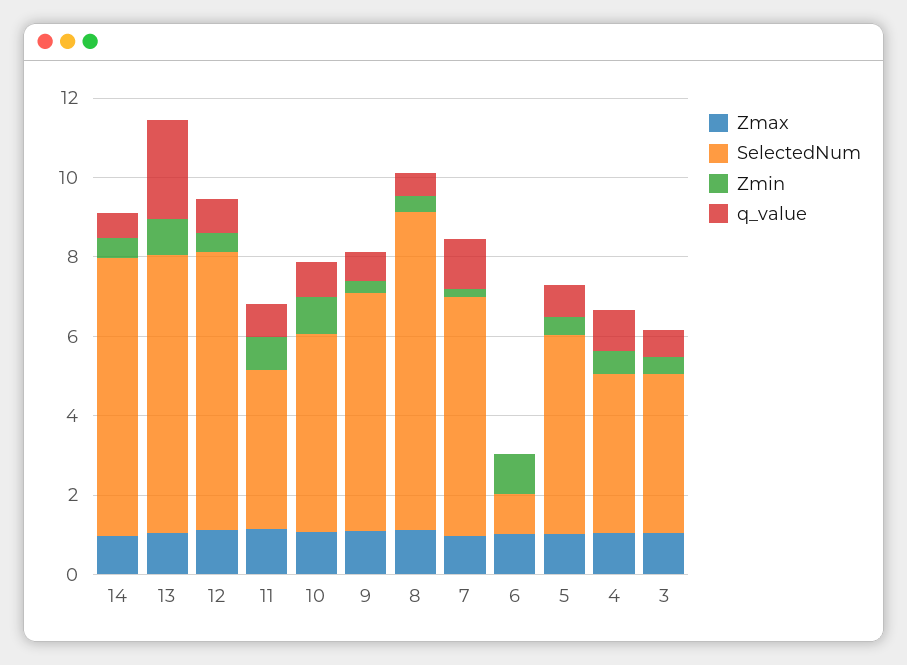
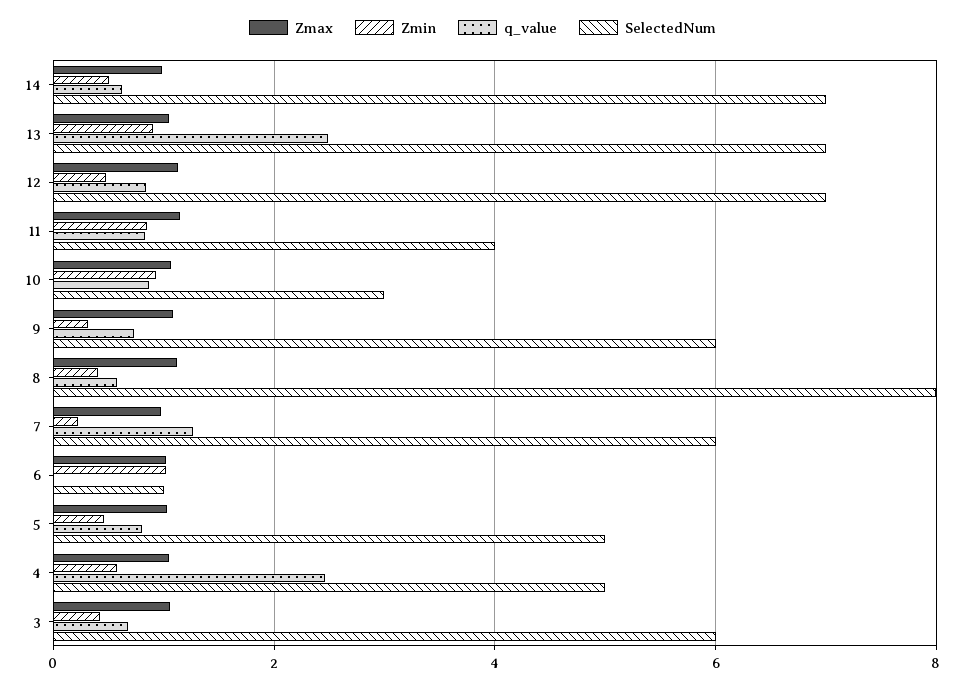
  {
    "Zmax": {
      "14": 1,
      "13": 1,
      "12": 1.2,
      "11": 1.2,
      "10": 1,
      "9": 1,
      "8": 1.2,
      "7": 1,
      "6": 1,
      "5": 1,
      "4": 1,
      "3": 1
    },
    "SelectedNum": {
      "14": 7,
      "13": 7,
      "12": 7,
      "11": 4,
-     "10": 5,
+     "10": 3,
      "9": 6,
      "8": 8,
      "7": 6,
      "6": 1,
      "5": 5,
-     "4": 4,
+     "4": 5,
-     "3": 4
+     "3": 6
    },
    "Zmin": {
      "14": 0.6,
      "13": 1,
      "12": 0.4,
      "11": 0.8,
      "10": 1,
      "9": 0.4,
      "8": 0.4,
      "7": 0.2,
      "6": 1,
      "5": 0.4,
      "4": 0.6,
      "3": 0.4
    },
    "q_value": {
      "14": 0.6,
      "13": 2.4,
      "12": 0.8,
      "11": 0.8,
      "10": 0.8,
      "9": 0.8,
      "8": 0.6,
      "7": 1.2,
      "6": 0,
      "5": 0.8,
-     "4": 1,
+     "4": 2.4,
      "3": 0.6
    }
  }

